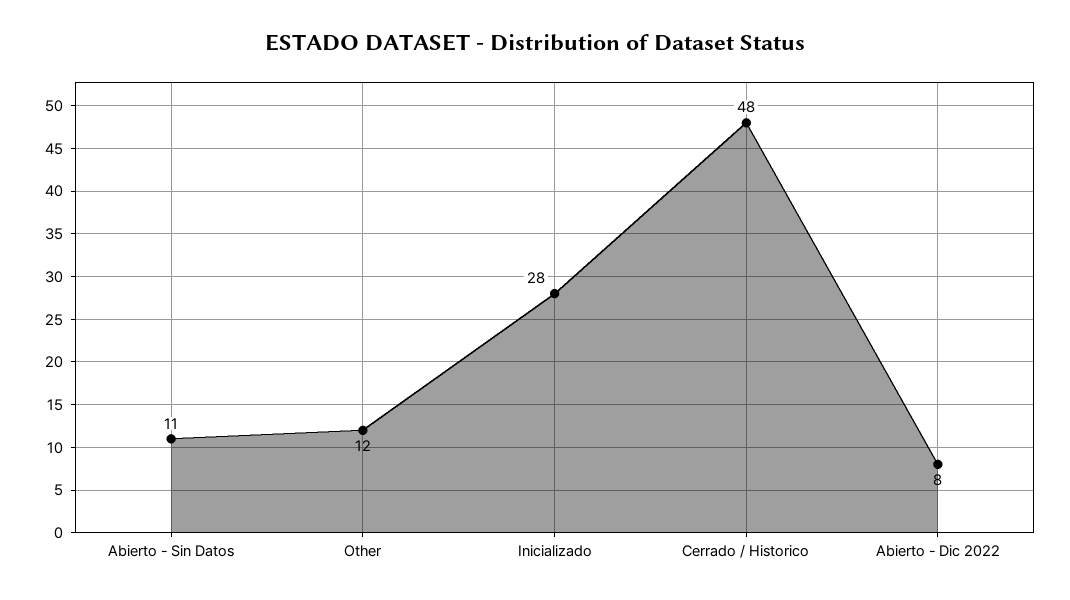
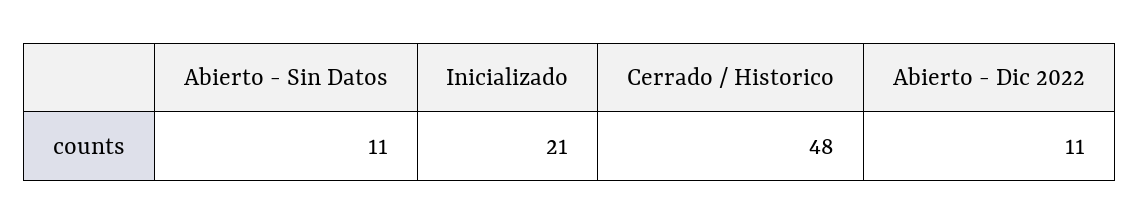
  {
    "Abierto - Sin Datos": 11,
-   "Other": 12,
-   "Inicializado": 28,
+   "Inicializado": 21,
    "Cerrado / Historico": 48,
-   "Abierto - Dic 2022": 8
+   "Abierto - Dic 2022": 11
  }

